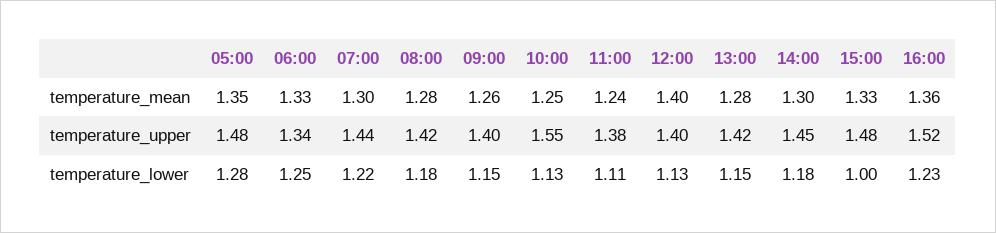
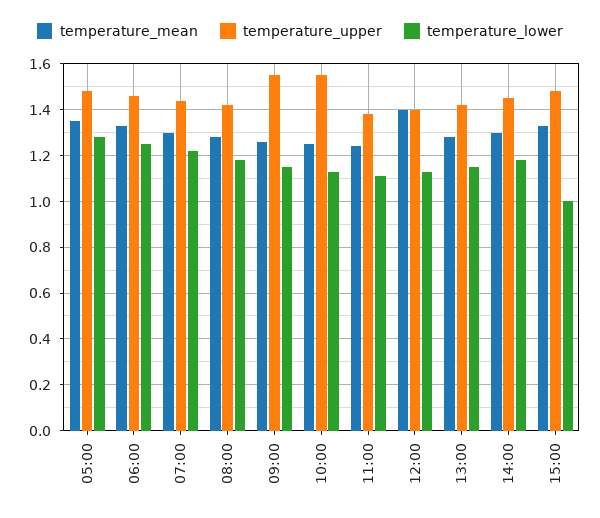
  {
    "temperature_mean": {
      "05:00": 1.35,
      "06:00": 1.33,
      "07:00": 1.3,
      "08:00": 1.28,
      "09:00": 1.26,
      "10:00": 1.25,
      "11:00": 1.24,
      "12:00": 1.4,
      "13:00": 1.28,
      "14:00": 1.3,
-     "15:00": 1.33,
+     "15:00": 1.33
-     "16:00": 1.36
    },
    "temperature_upper": {
      "05:00": 1.48,
-     "06:00": 1.34,
+     "06:00": 1.45,
      "07:00": 1.44,
      "08:00": 1.42,
-     "09:00": 1.4,
+     "09:00": 1.55,
      "10:00": 1.55,
      "11:00": 1.38,
      "12:00": 1.4,
      "13:00": 1.42,
      "14:00": 1.45,
-     "15:00": 1.48,
+     "15:00": 1.48
-     "16:00": 1.52
    },
    "temperature_lower": {
      "05:00": 1.28,
      "06:00": 1.25,
      "07:00": 1.22,
      "08:00": 1.18,
      "09:00": 1.15,
      "10:00": 1.13,
      "11:00": 1.11,
      "12:00": 1.13,
      "13:00": 1.15,
      "14:00": 1.18,
-     "15:00": 1,
+     "15:00": 1
-     "16:00": 1.23
    }
  }

